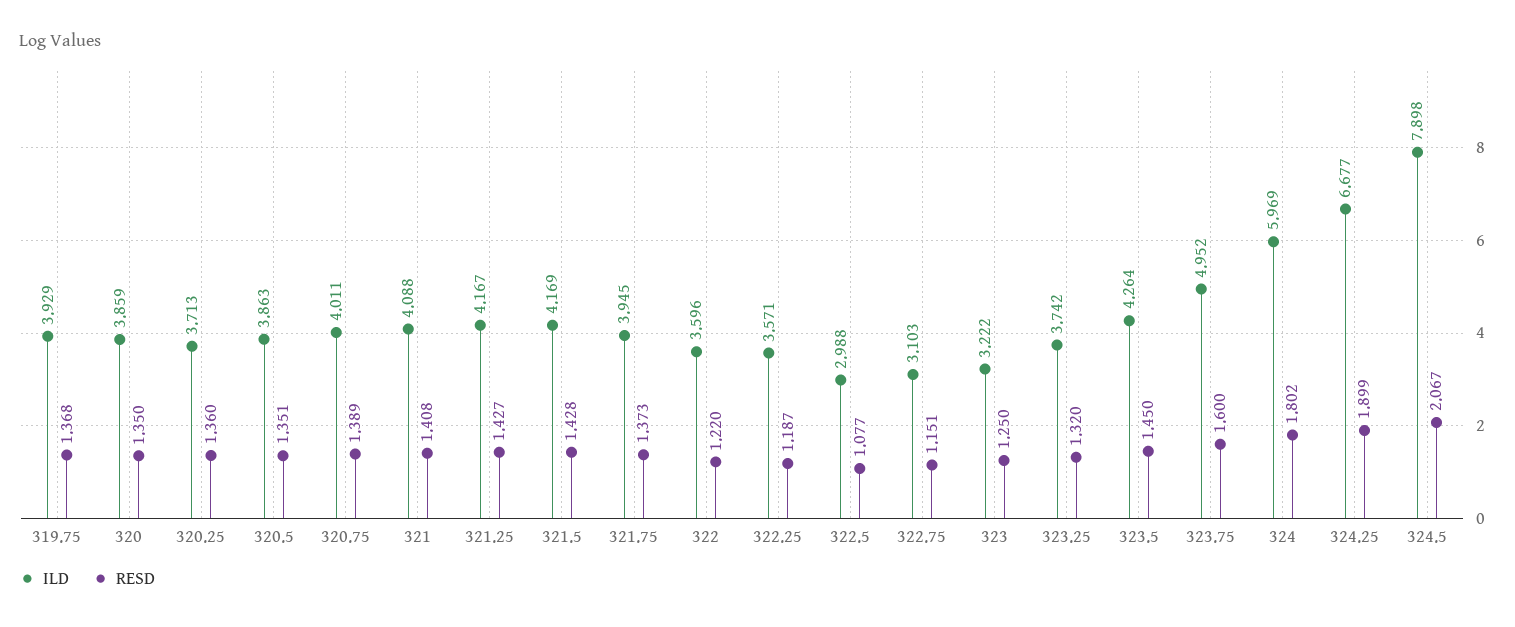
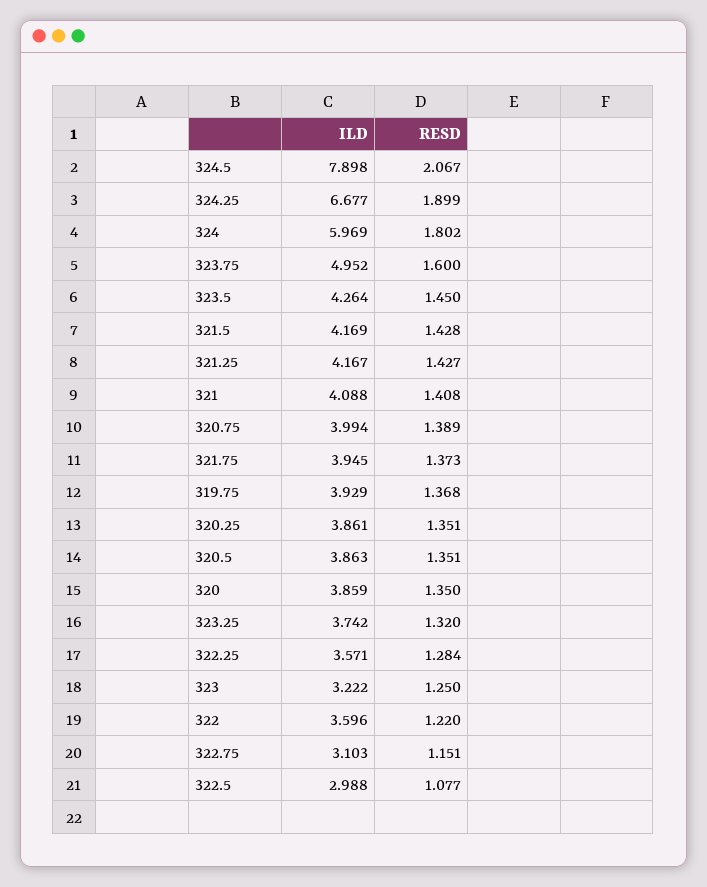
  {
    "ILD": {
      "319.75": 3.929,
      "320": 3.859,
-     "320.25": 3.713,
+     "320.25": 3.861,
      "320.5": 3.863,
-     "320.75": 4.011,
+     "320.75": 3.994,
      "321": 4.088,
      "321.25": 4.167,
      "321.5": 4.169,
      "321.75": 3.945,
      "322": 3.596,
      "322.25": 3.571,
      "322.5": 2.988,
      "322.75": 3.103,
      "323": 3.222,
      "323.25": 3.742,
      "323.5": 4.264,
      "323.75": 4.952,
      "324": 5.969,
      "324.25": 6.677,
      "324.5": 7.898
    },
    "RESD": {
      "319.75": 1.368,
      "320": 1.35,
-     "320.25": 1.36,
+     "320.25": 1.351,
      "320.5": 1.351,
      "320.75": 1.389,
      "321": 1.408,
      "321.25": 1.427,
      "321.5": 1.428,
      "321.75": 1.373,
      "322": 1.22,
-     "322.25": 1.187,
+     "322.25": 1.284,
      "322.5": 1.077,
      "322.75": 1.151,
      "323": 1.25,
      "323.25": 1.32,
      "323.5": 1.45,
      "323.75": 1.6,
      "324": 1.802,
      "324.25": 1.899,
      "324.5": 2.067
    }
  }

